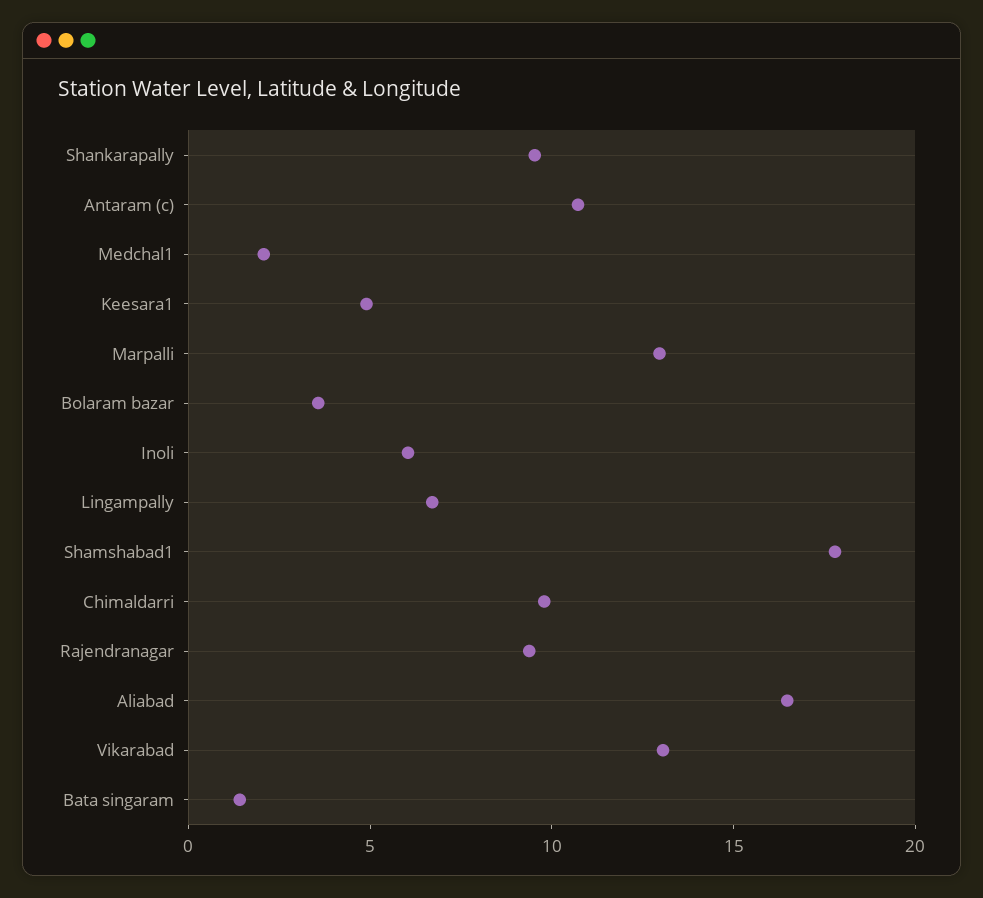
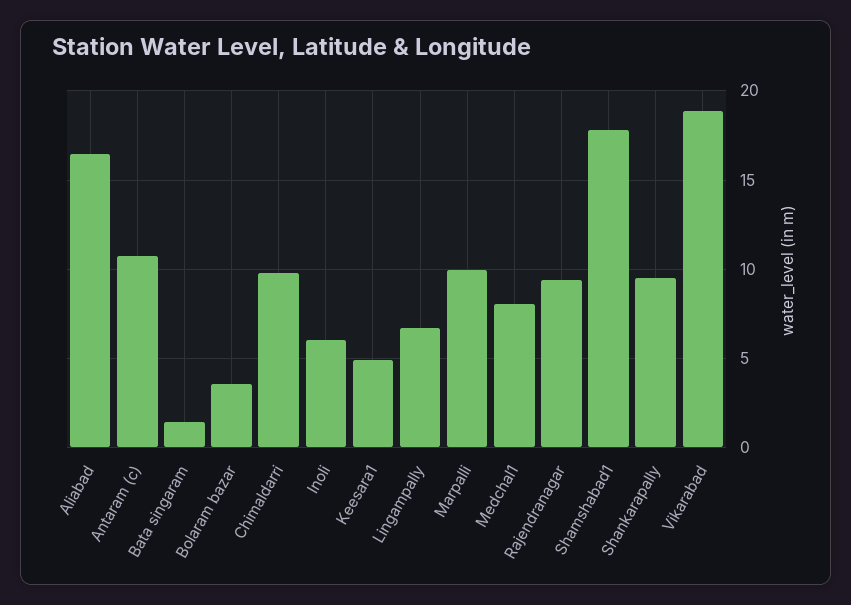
  {
    "Shankarapally": 9.5,
    "Antaram (c)": 10.5,
-   "Medchal1": 2,
+   "Medchal1": 8,
    "Keesara1": 5,
-   "Marpalli": 13,
+   "Marpalli": 10,
    "Bolaram bazar": 3.5,
    "Inoli": 6,
    "Lingampally": 6.5,
    "Shamshabad1": 18,
    "Chimaldarri": 10,
    "Rajendranagar": 9.5,
    "Aliabad": 16.5,
-   "Vikarabad": 13,
+   "Vikarabad": 19,
    "Bata singaram": 1.5
  }

